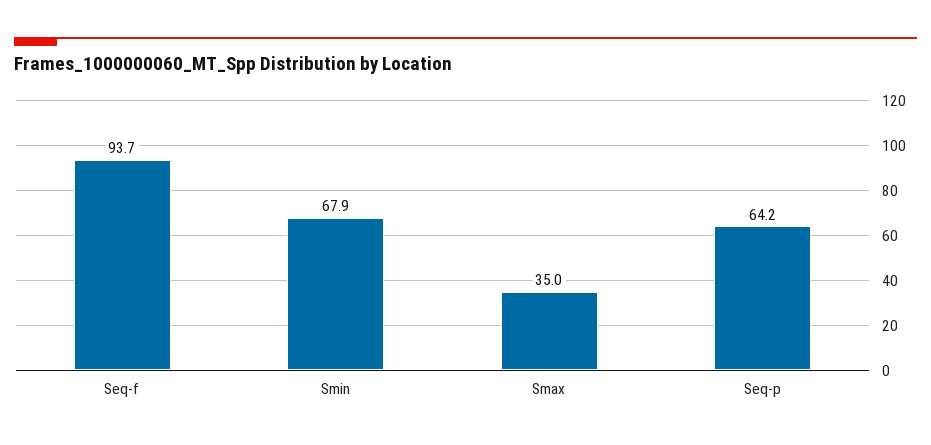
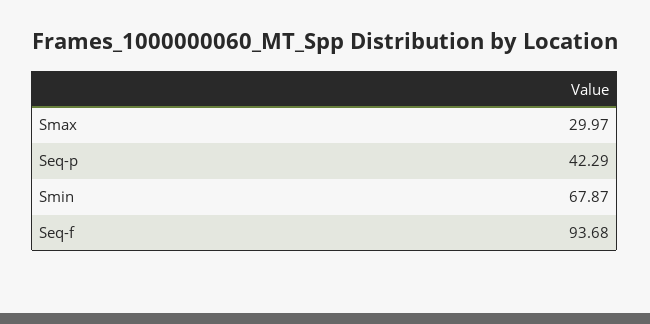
  {
    "Seq-f": 93.68,
    "Smin": 67.87,
-   "Smax": 35,
+   "Smax": 29.97,
-   "Seq-p": 64.2
+   "Seq-p": 42.29
  }

